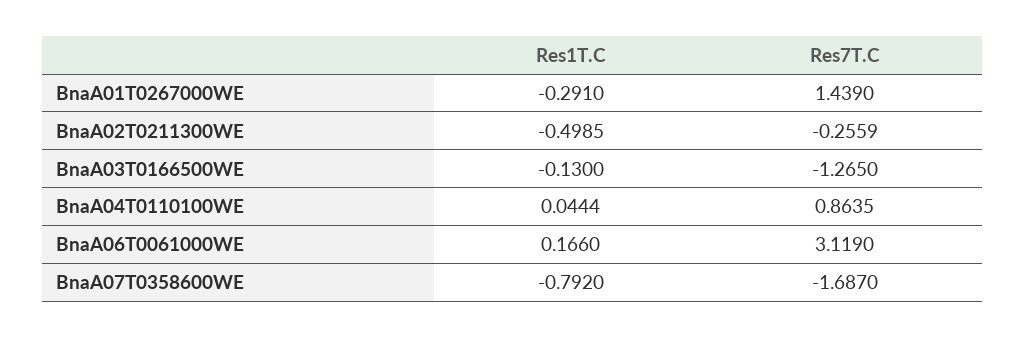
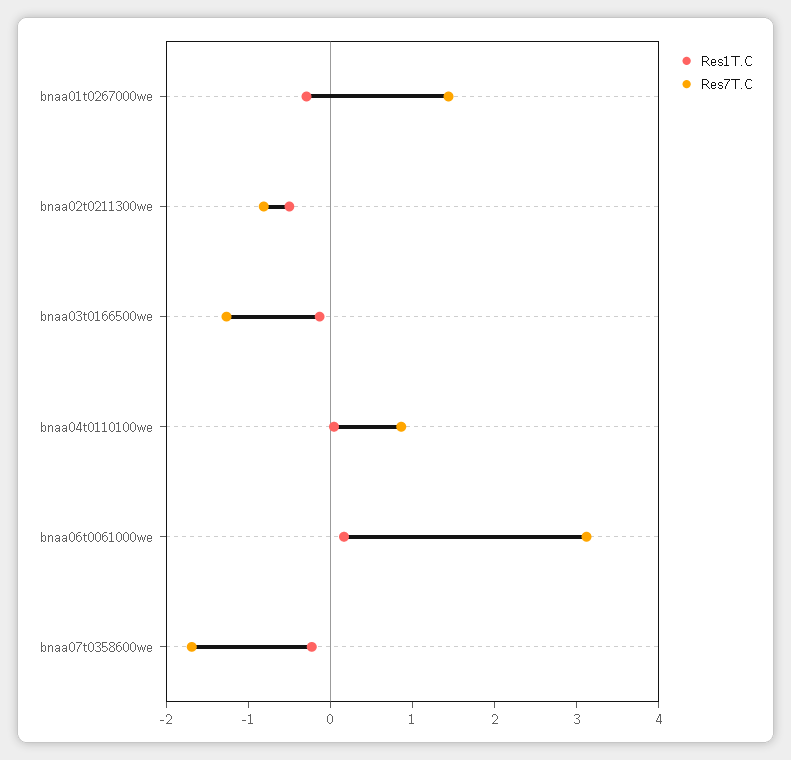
  {
    "Res1T.C": {
      "BnaA01T0267000WE": -0.291,
      "BnaA02T0211300WE": -0.4985,
      "BnaA03T0166500WE": -0.13,
      "BnaA04T0110100WE": 0.0444,
      "BnaA06T0061000WE": 0.166,
-     "BnaA07T0358600WE": -0.792
+     "BnaA07T0358600WE": -0.2
    },
    "Res7T.C": {
      "BnaA01T0267000WE": 1.439,
-     "BnaA02T0211300WE": -0.2559,
+     "BnaA02T0211300WE": -0.8,
      "BnaA03T0166500WE": -1.265,
      "BnaA04T0110100WE": 0.8635,
      "BnaA06T0061000WE": 3.119,
      "BnaA07T0358600WE": -1.687
    }
  }

